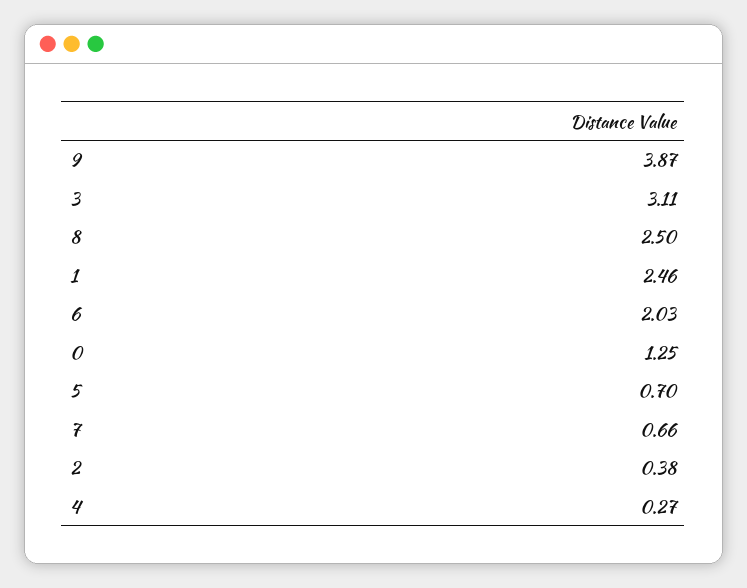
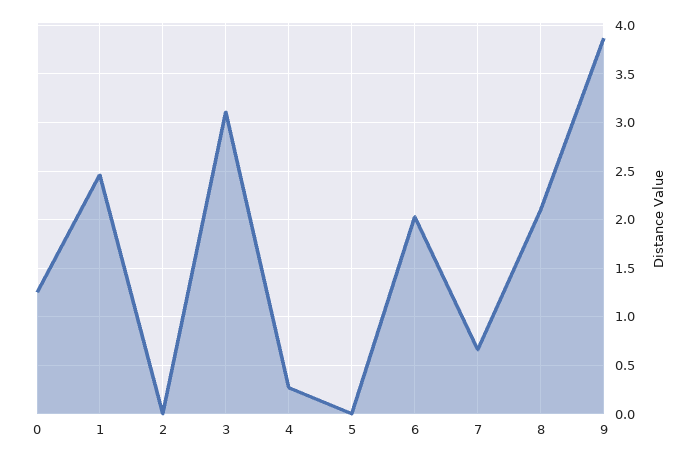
  {
    "9": 3.87,
    "3": 3.11,
-   "8": 2.5,
+   "8": 2.1,
    "1": 2.46,
    "6": 2.03,
    "0": 1.25,
-   "5": 0.7,
+   "5": 0,
    "7": 0.66,
-   "2": 0.38,
+   "2": 0,
    "4": 0.27
  }

